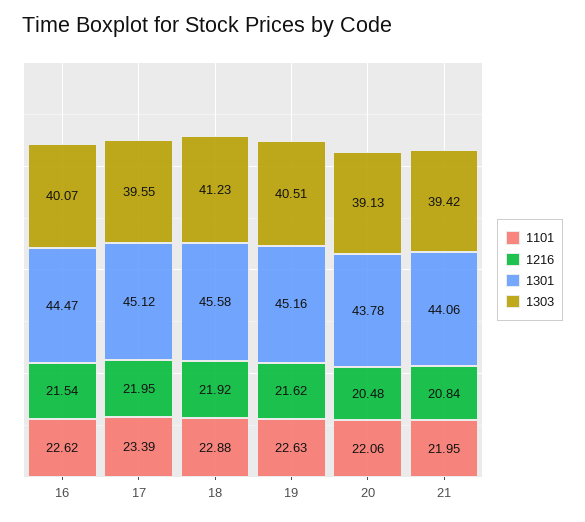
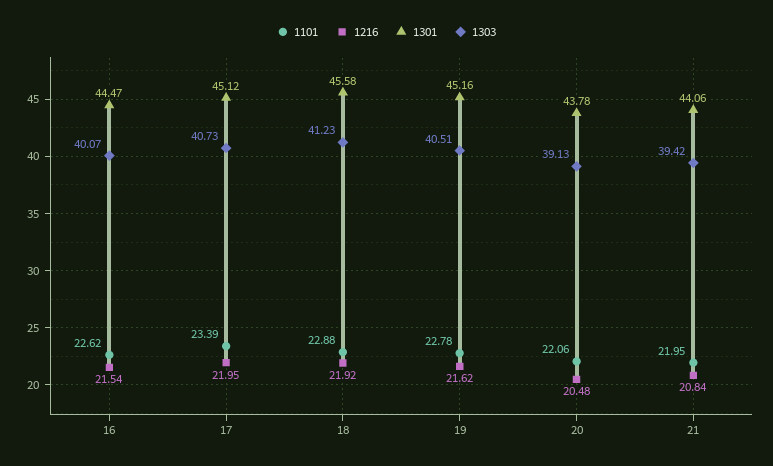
  {
    "1101": {
      "16": 22.62,
      "17": 23.39,
      "18": 22.88,
-     "19": 22.63,
+     "19": 22.78,
      "20": 22.06,
      "21": 21.95
    },
    "1216": {
      "16": 21.54,
      "17": 21.95,
      "18": 21.92,
      "19": 21.62,
      "20": 20.48,
      "21": 20.84
    },
    "1301": {
      "16": 44.47,
      "17": 45.12,
      "18": 45.58,
      "19": 45.16,
      "20": 43.78,
      "21": 44.06
    },
    "1303": {
      "16": 40.07,
-     "17": 39.55,
+     "17": 40.73,
      "18": 41.23,
      "19": 40.51,
      "20": 39.13,
      "21": 39.42
    }
  }

